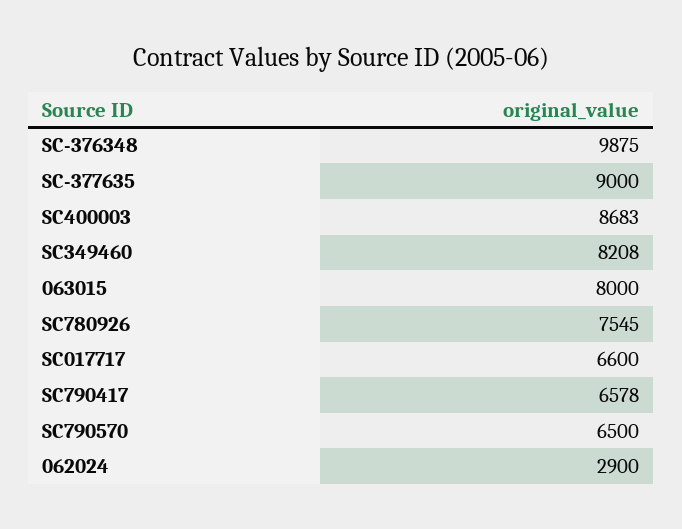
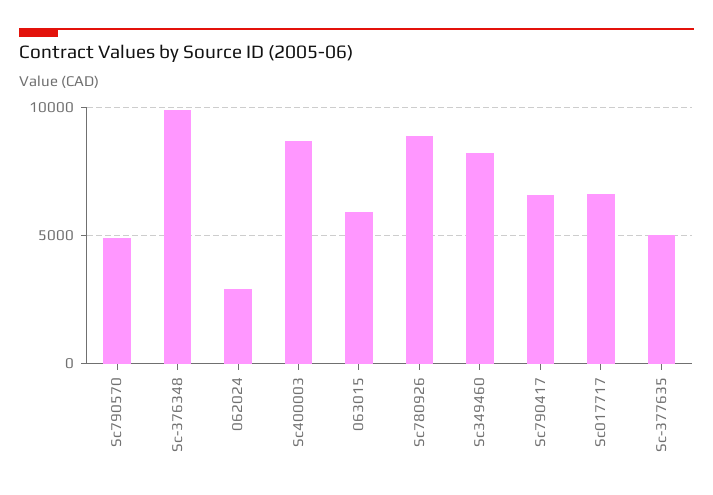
  {
    "SC-376348": 9875,
-   "SC-377635": 9000,
+   "SC-377635": 5000,
    "SC400003": 8683,
    "SC349460": 8208,
-   "063015": 8000,
+   "063015": 6000,
-   "SC780926": 7545,
+   "SC780926": 9000,
    "SC017717": 6600,
    "SC790417": 6578,
-   "SC790570": 6500,
+   "SC790570": 5000,
    "062024": 2900
  }

